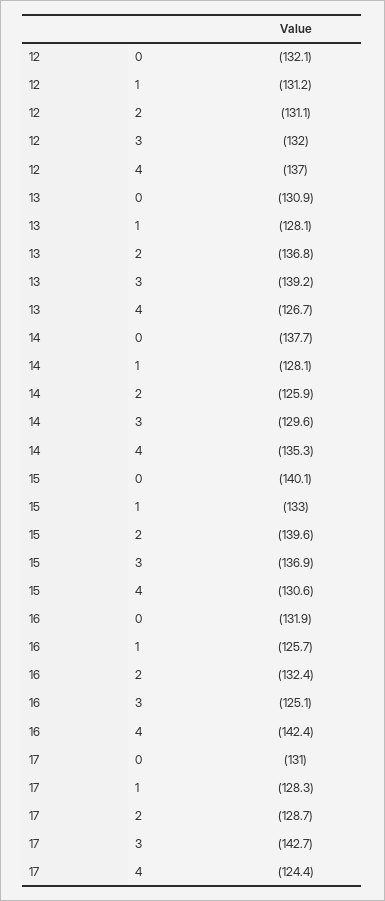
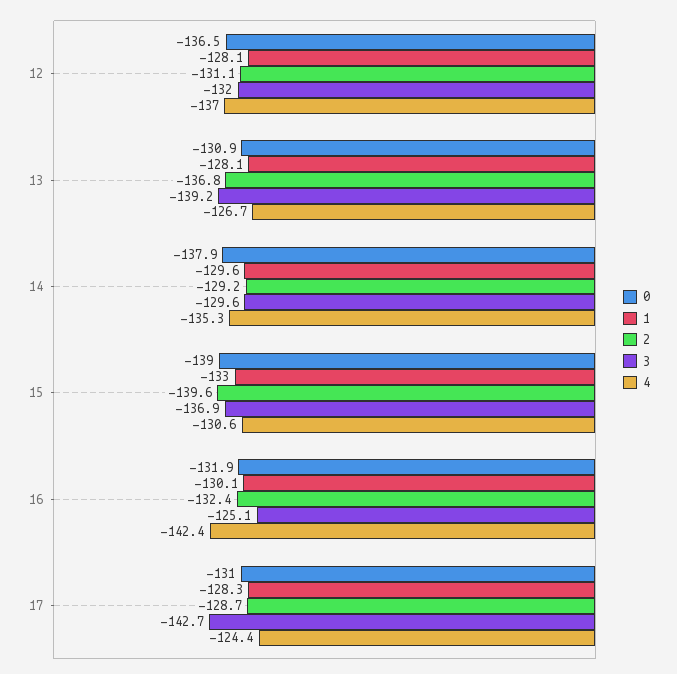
  {
    "0": {
-     "12": -132.1,
+     "12": -136.5,
      "13": -130.9,
-     "14": -137.7,
+     "14": -137.9,
-     "15": -140.1,
+     "15": -139,
      "16": -131.9,
      "17": -131
    },
    "1": {
-     "12": -131.2,
+     "12": -128.1,
      "13": -128.1,
-     "14": -128.1,
+     "14": -129.6,
      "15": -133,
-     "16": -125.7,
+     "16": -130.1,
      "17": -128.3
    },
    "2": {
      "12": -131.1,
      "13": -136.8,
-     "14": -125.9,
+     "14": -129.2,
      "15": -139.6,
      "16": -132.4,
      "17": -128.7
    },
    "3": {
      "12": -132,
      "13": -139.2,
      "14": -129.6,
      "15": -136.9,
      "16": -125.1,
      "17": -142.7
    },
    "4": {
      "12": -137,
      "13": -126.7,
      "14": -135.3,
      "15": -130.6,
      "16": -142.4,
      "17": -124.4
    }
  }

